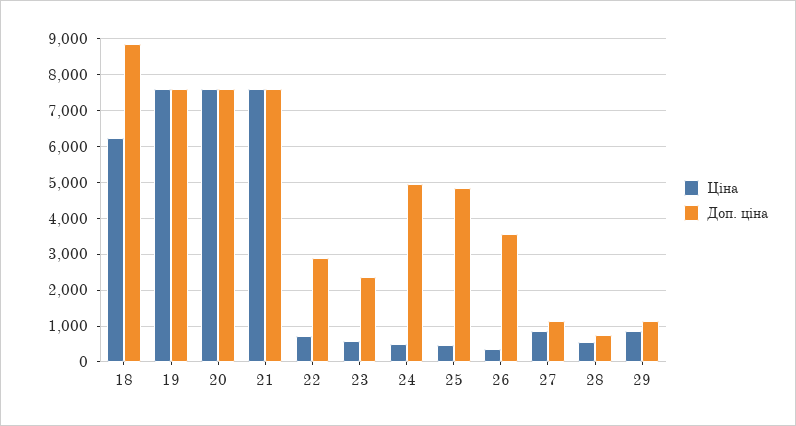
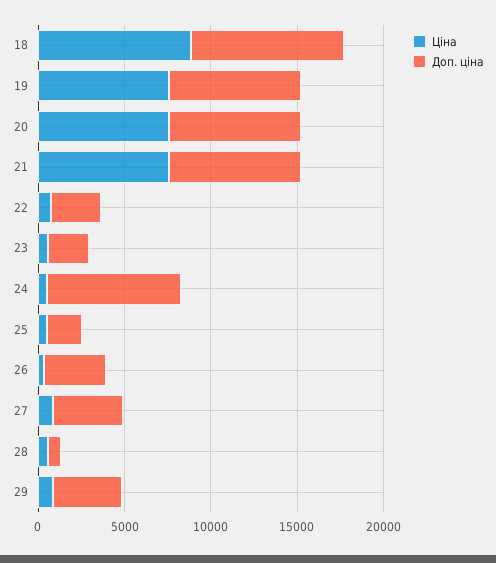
  {
    "Ціна": {
-     "18": 6200,
+     "18": 9000,
      "19": 7600,
      "20": 7600,
      "21": 7600,
      "22": 800,
      "23": 600,
      "24": 400,
      "25": 400,
      "26": 400,
      "27": 800,
      "28": 600,
      "29": 800
    },
    "Доп. ціна": {
      "18": 8800,
      "19": 7600,
      "20": 7600,
      "21": 7600,
      "22": 2800,
      "23": 2400,
-     "24": 5000,
+     "24": 8000,
-     "25": 4800,
+     "25": 2000,
      "26": 3600,
-     "27": 1200,
+     "27": 4000,
      "28": 800,
-     "29": 1200
+     "29": 4000
    }
  }

